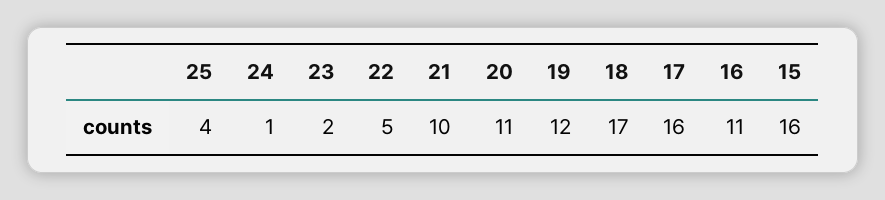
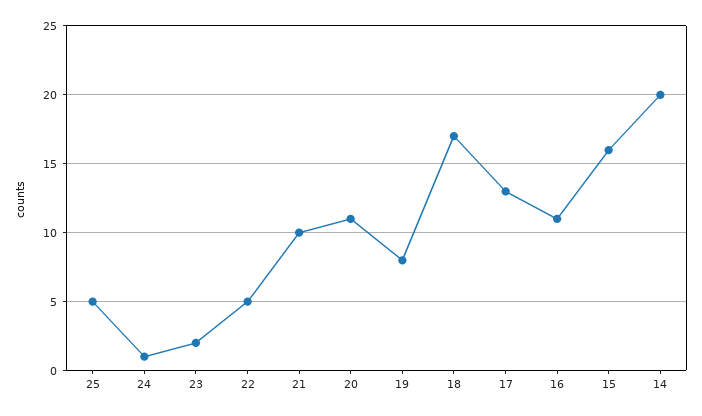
  {
-   "25": 4,
+   "25": 5,
    "24": 1,
    "23": 2,
    "22": 5,
    "21": 10,
    "20": 11,
-   "19": 12,
+   "19": 8,
    "18": 17,
-   "17": 16,
+   "17": 13,
    "16": 11,
-   "15": 16
+   "15": 16,
+   "14": 20
  }

